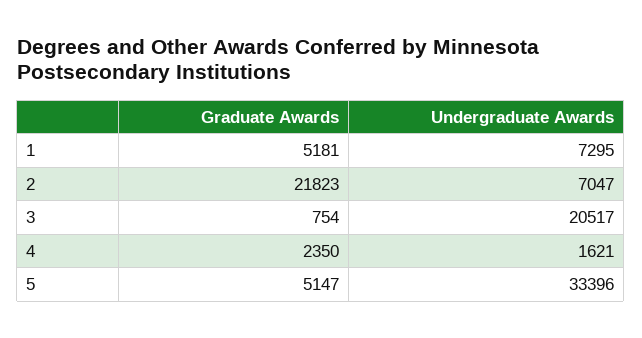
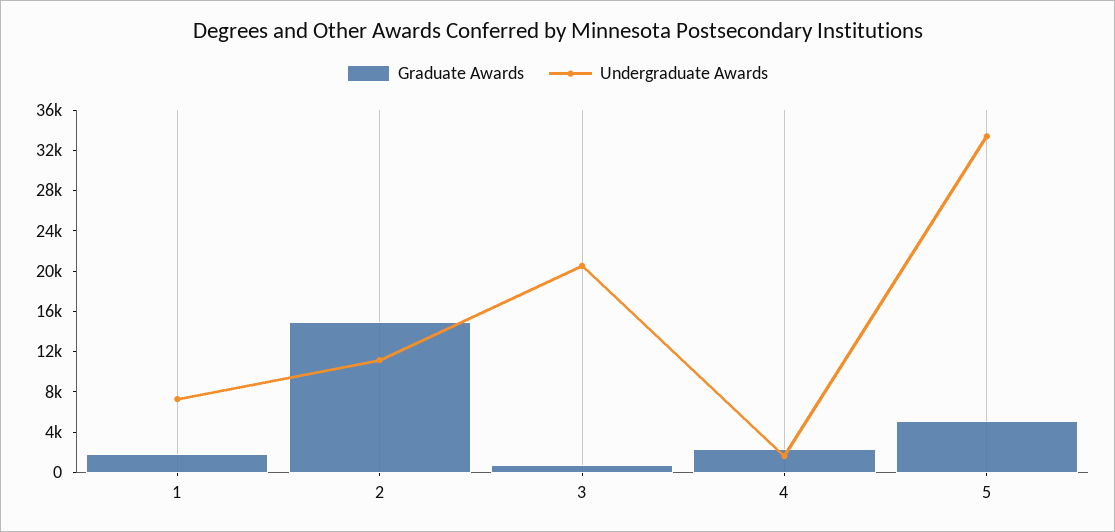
  {
    "Graduate Awards": {
-     "1": 5181,
+     "1": 2000,
-     "2": 21823,
+     "2": 15000,
      "3": 754,
      "4": 2350,
      "5": 5147
    },
    "Undergraduate Awards": {
      "1": 7295,
-     "2": 7047,
+     "2": 11000,
      "3": 20517,
      "4": 1621,
      "5": 33396
    }
  }

